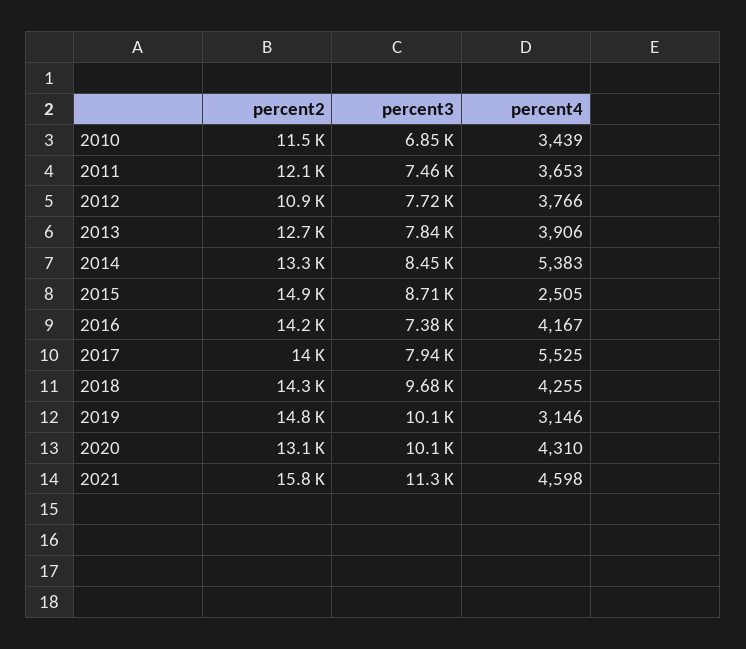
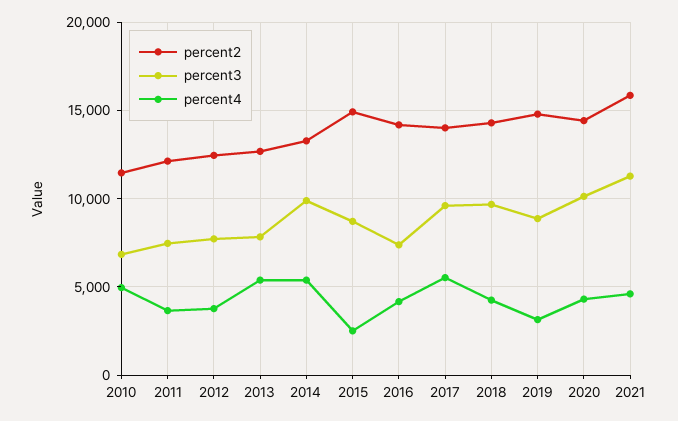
  {
    "percent2": {
      "2010": 11500,
      "2011": 12100,
-     "2012": 10900,
+     "2012": 12500,
      "2013": 12700,
      "2014": 13300,
      "2015": 14900,
      "2016": 14200,
      "2017": 14000,
      "2018": 14300,
      "2019": 14800,
-     "2020": 13100,
+     "2020": 14500,
      "2021": 15800
    },
    "percent3": {
      "2010": 6850,
      "2011": 7460,
      "2012": 7720,
      "2013": 7840,
-     "2014": 8450,
+     "2014": 10000,
      "2015": 8710,
      "2016": 7380,
-     "2017": 7940,
+     "2017": 9500,
      "2018": 9680,
-     "2019": 10100,
+     "2019": 9000,
      "2020": 10100,
      "2021": 11300
    },
    "percent4": {
-     "2010": 3439,
+     "2010": 5000,
      "2011": 3653,
      "2012": 3766,
-     "2013": 3906,
+     "2013": 5500,
      "2014": 5383,
      "2015": 2505,
      "2016": 4167,
      "2017": 5525,
      "2018": 4255,
      "2019": 3146,
      "2020": 4310,
      "2021": 4598
    }
  }

